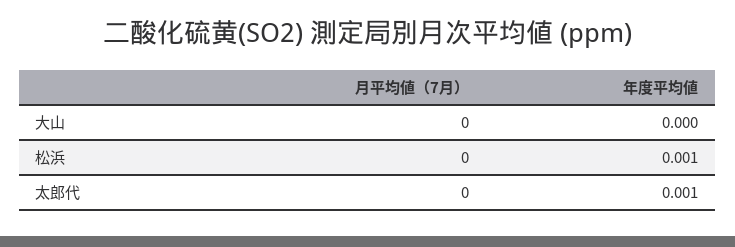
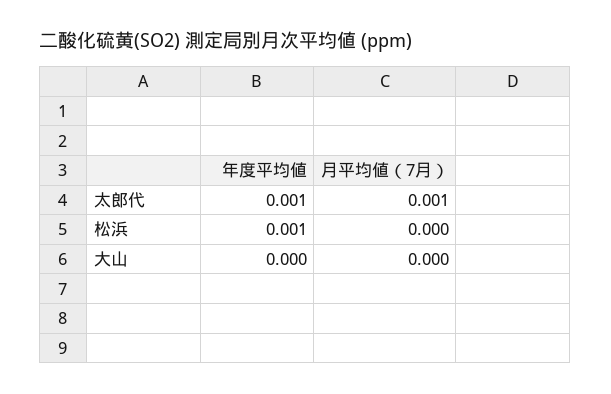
  {
    "月平均値（7月）": {
      "大山": 0,
      "松浜": 0,
-     "太郎代": 0
+     "太郎代": 0.001
    },
    "年度平均値": {
      "大山": 0,
      "松浜": 0.001,
      "太郎代": 0.001
    }
  }

